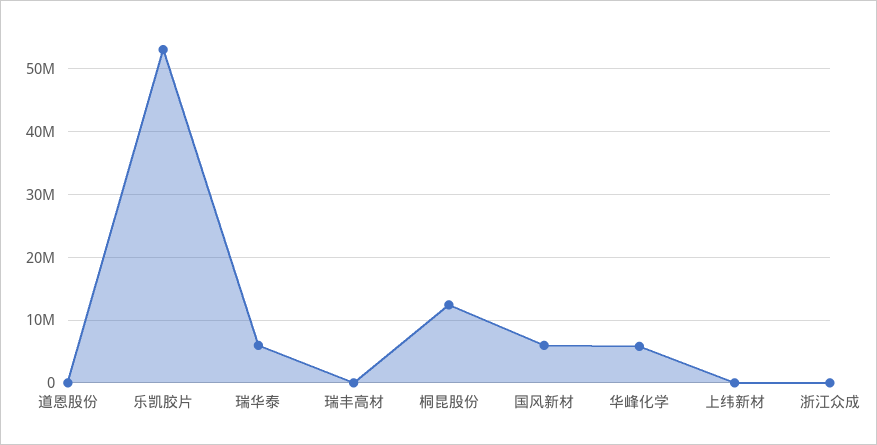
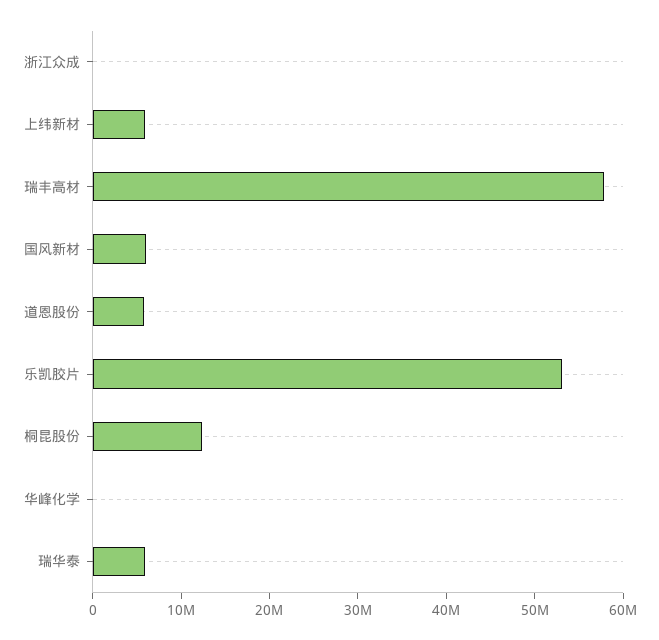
  {
-   "道恩股份": 0,
+   "道恩股份": 6000000,
    "乐凯胶片": 53000000,
    "瑞华泰": 6000000,
-   "瑞丰高材": 0,
+   "瑞丰高材": 58000000,
    "桐昆股份": 12000000,
    "国风新材": 6000000,
-   "华峰化学": 6000000,
+   "华峰化学": 0,
-   "上纬新材": 0,
+   "上纬新材": 6000000,
    "浙江众成": 0
  }

